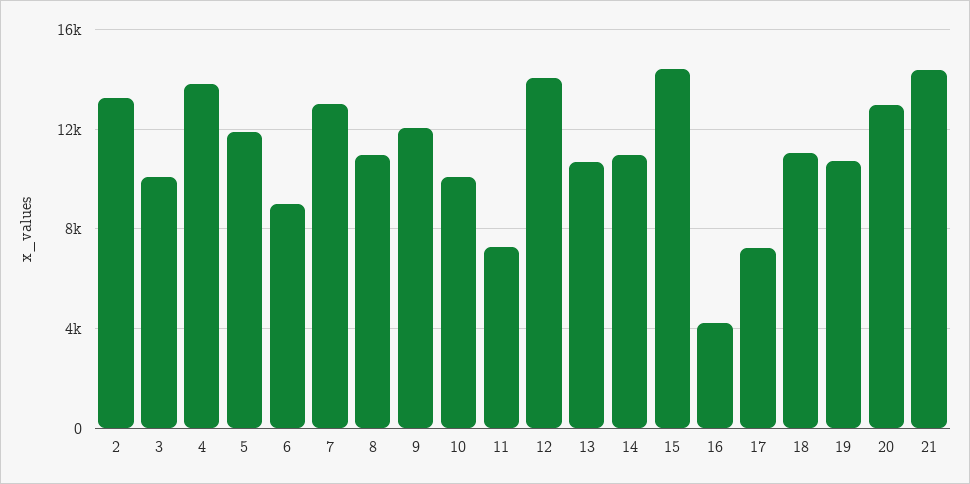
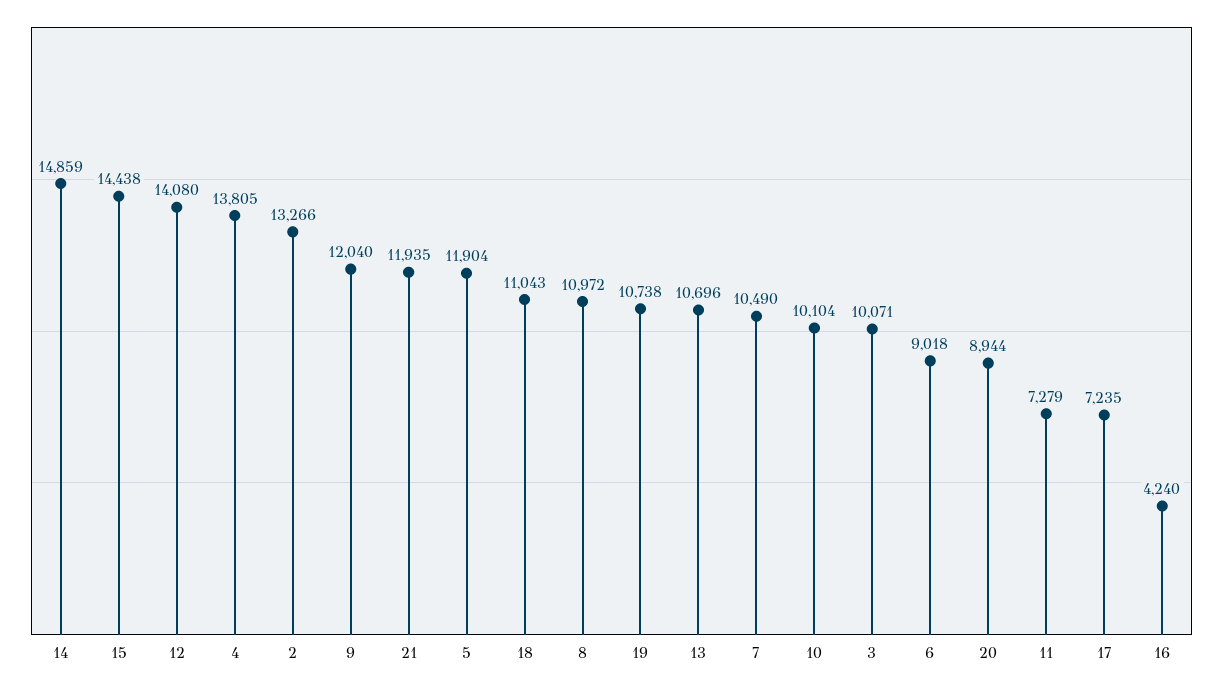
  {
    "2": 13266,
    "3": 10071,
    "4": 13805,
    "5": 11904,
    "6": 9018,
-   "7": 13000,
+   "7": 10490,
    "8": 10972,
    "9": 12040,
    "10": 10104,
    "11": 7279,
    "12": 14080,
    "13": 10696,
-   "14": 11000,
+   "14": 14859,
    "15": 14438,
    "16": 4240,
    "17": 7235,
    "18": 11043,
    "19": 10738,
-   "20": 13000,
+   "20": 8944,
-   "21": 14500
+   "21": 11935
  }

